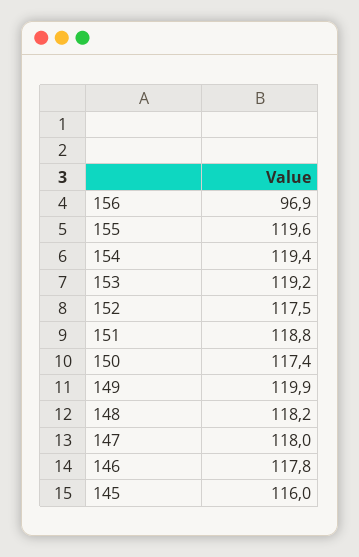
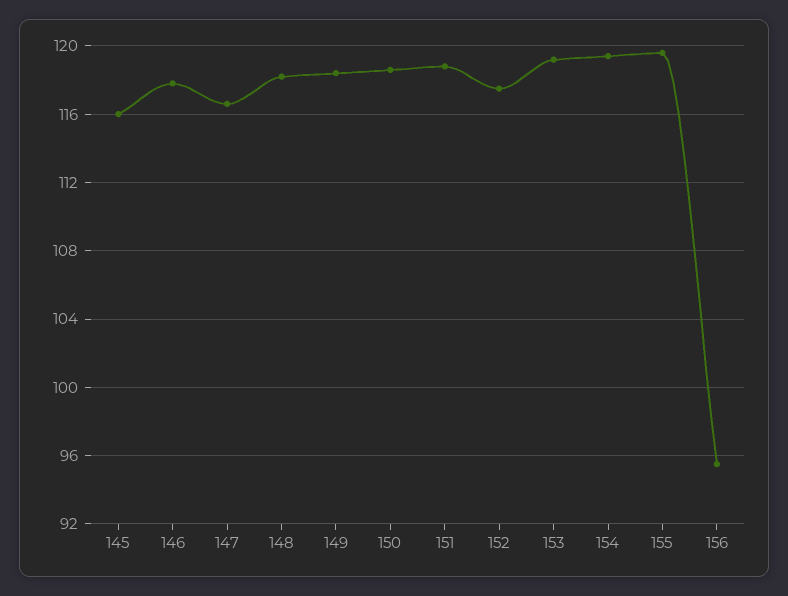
  {
-   "156": 96.9,
+   "156": 95.5,
    "155": 119.6,
    "154": 119.4,
    "153": 119.2,
    "152": 117.5,
    "151": 118.8,
-   "150": 117.4,
+   "150": 118.5,
-   "149": 119.9,
+   "149": 118.5,
    "148": 118.2,
-   "147": 118,
+   "147": 116.5,
    "146": 117.8,
    "145": 116
  }

